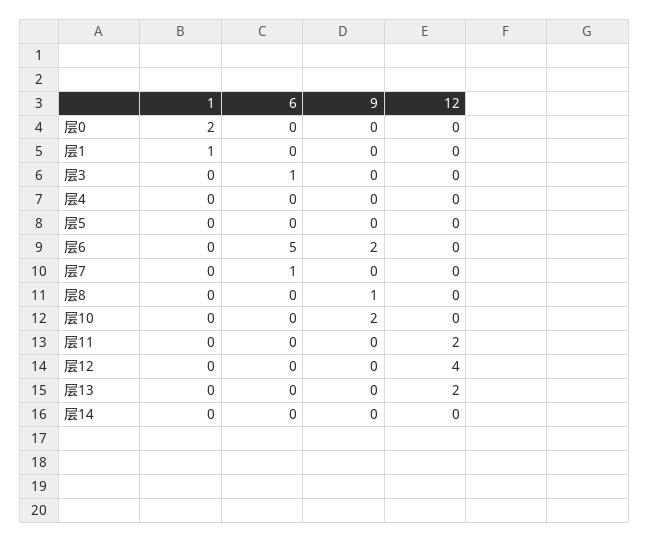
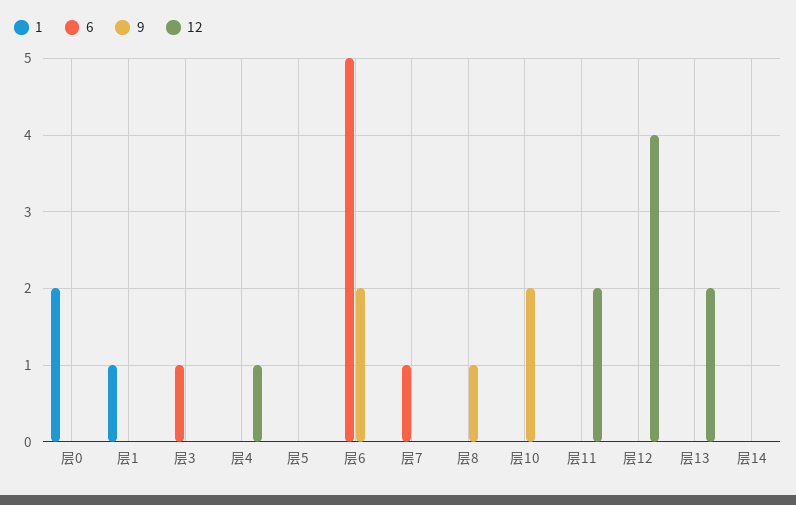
  {
    "1": {
      "层0": 2,
      "层1": 1,
      "层3": 0,
      "层4": 0,
      "层5": 0,
      "层6": 0,
      "层7": 0,
      "层8": 0,
      "层10": 0,
      "层11": 0,
      "层12": 0,
      "层13": 0,
      "层14": 0
    },
    "6": {
      "层0": 0,
      "层1": 0,
      "层3": 1,
      "层4": 0,
      "层5": 0,
      "层6": 5,
      "层7": 1,
      "层8": 0,
      "层10": 0,
      "层11": 0,
      "层12": 0,
      "层13": 0,
      "层14": 0
    },
    "9": {
      "层0": 0,
      "层1": 0,
      "层3": 0,
      "层4": 0,
      "层5": 0,
      "层6": 2,
      "层7": 0,
      "层8": 1,
      "层10": 2,
      "层11": 0,
      "层12": 0,
      "层13": 0,
      "层14": 0
    },
    "12": {
      "层0": 0,
      "层1": 0,
      "层3": 0,
-     "层4": 0,
+     "层4": 1,
      "层5": 0,
      "层6": 0,
      "层7": 0,
      "层8": 0,
      "层10": 0,
      "层11": 2,
      "层12": 4,
      "层13": 2,
      "层14": 0
    }
  }

